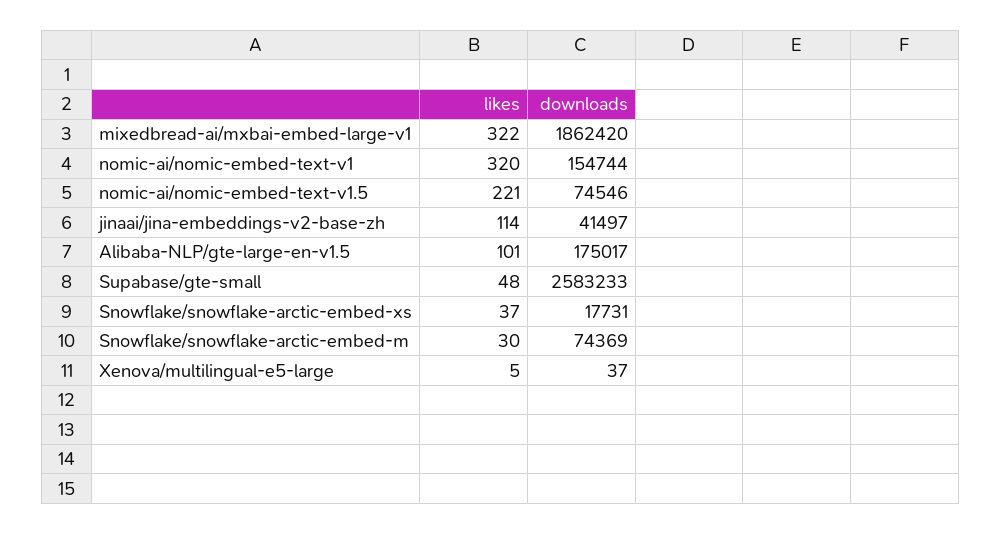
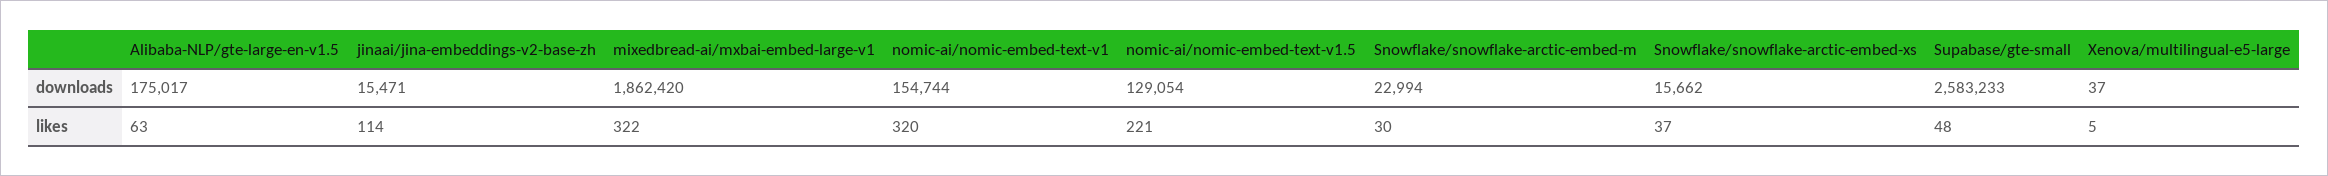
  {
    "likes": {
      "mixedbread-ai/mxbai-embed-large-v1": 322,
      "nomic-ai/nomic-embed-text-v1": 320,
      "nomic-ai/nomic-embed-text-v1.5": 221,
      "jinaai/jina-embeddings-v2-base-zh": 114,
-     "Alibaba-NLP/gte-large-en-v1.5": 101,
+     "Alibaba-NLP/gte-large-en-v1.5": 63,
      "Supabase/gte-small": 48,
      "Snowflake/snowflake-arctic-embed-xs": 37,
      "Snowflake/snowflake-arctic-embed-m": 30,
      "Xenova/multilingual-e5-large": 5
    },
    "downloads": {
      "mixedbread-ai/mxbai-embed-large-v1": 1862420,
      "nomic-ai/nomic-embed-text-v1": 154744,
-     "nomic-ai/nomic-embed-text-v1.5": 74546,
+     "nomic-ai/nomic-embed-text-v1.5": 129054,
-     "jinaai/jina-embeddings-v2-base-zh": 41497,
+     "jinaai/jina-embeddings-v2-base-zh": 15471,
      "Alibaba-NLP/gte-large-en-v1.5": 175017,
      "Supabase/gte-small": 2583233,
-     "Snowflake/snowflake-arctic-embed-xs": 17731,
+     "Snowflake/snowflake-arctic-embed-xs": 15662,
-     "Snowflake/snowflake-arctic-embed-m": 74369,
+     "Snowflake/snowflake-arctic-embed-m": 22994,
      "Xenova/multilingual-e5-large": 37
    }
  }

